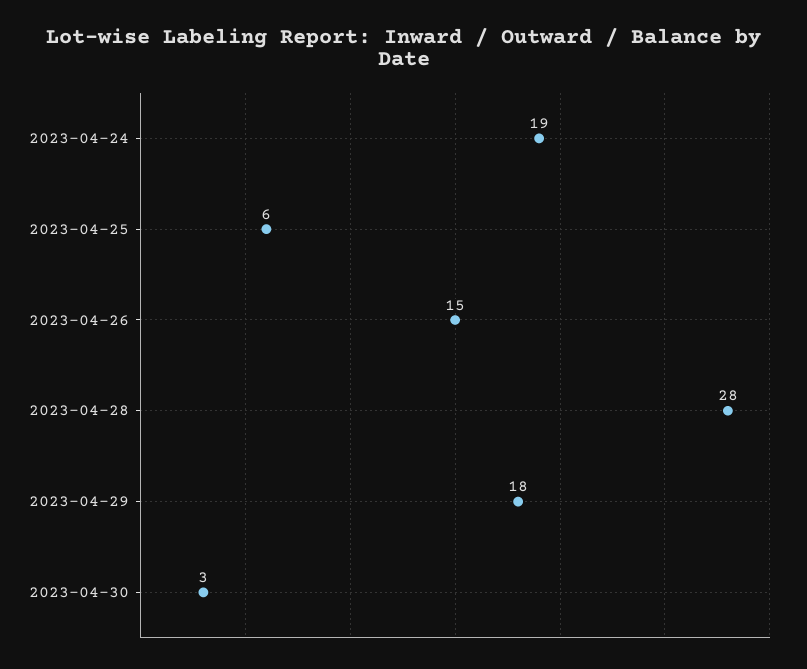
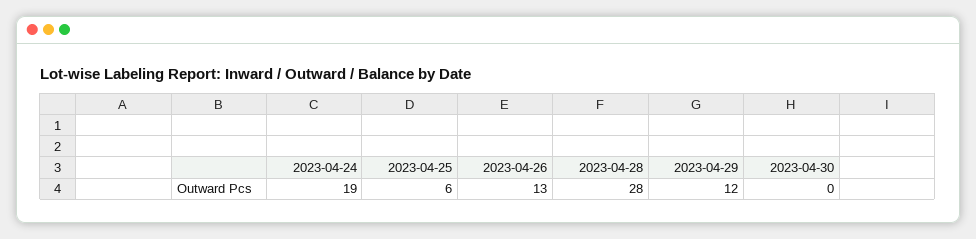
  {
    "2023-04-24": 19,
    "2023-04-25": 6,
-   "2023-04-26": 15,
+   "2023-04-26": 13,
    "2023-04-28": 28,
-   "2023-04-29": 18,
+   "2023-04-29": 12,
-   "2023-04-30": 3
+   "2023-04-30": 0
  }

